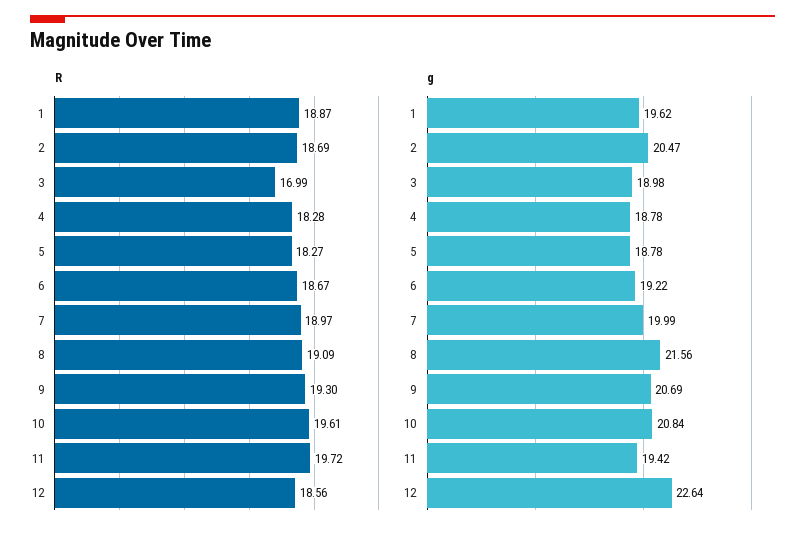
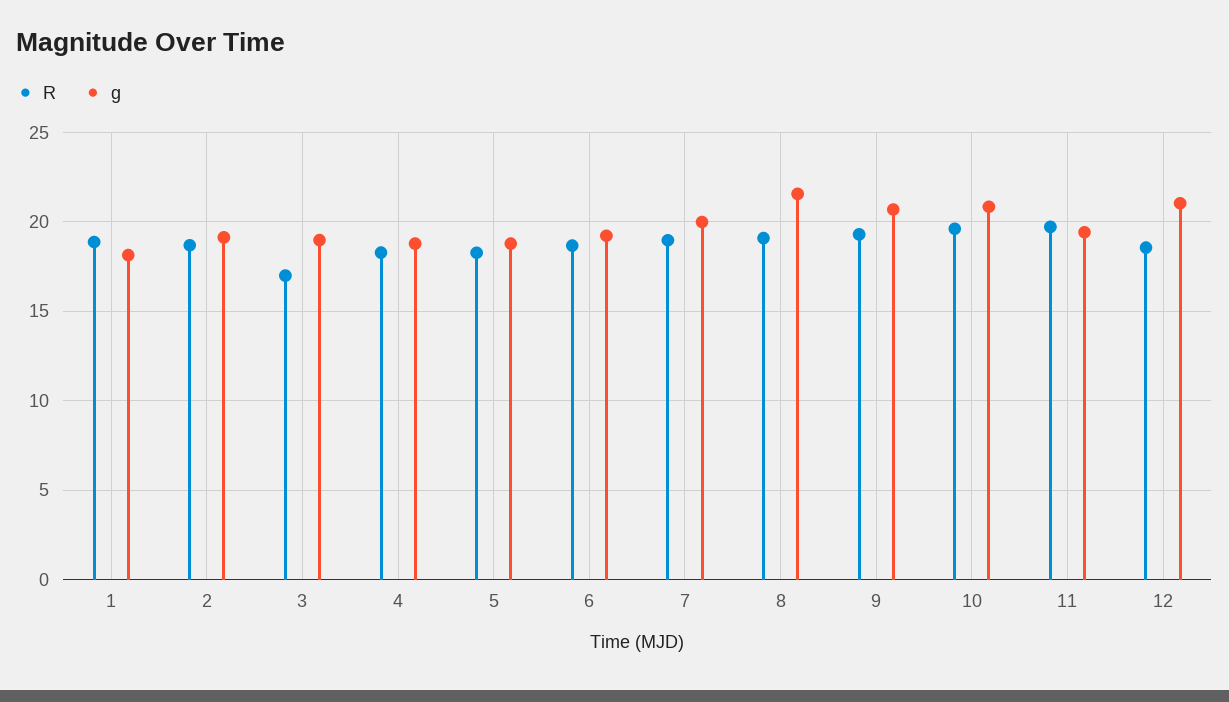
  {
    "R": {
      "1": 18.87,
      "2": 18.69,
      "3": 16.99,
      "4": 18.28,
      "5": 18.27,
      "6": 18.67,
      "7": 18.97,
      "8": 19.09,
      "9": 19.3,
      "10": 19.61,
      "11": 19.72,
      "12": 18.56
    },
    "g": {
-     "1": 19.62,
+     "1": 18,
-     "2": 20.47,
+     "2": 19,
      "3": 18.98,
      "4": 18.78,
      "5": 18.78,
      "6": 19.22,
      "7": 19.99,
      "8": 21.56,
      "9": 20.69,
      "10": 20.84,
      "11": 19.42,
-     "12": 22.64
+     "12": 21
    }
  }

